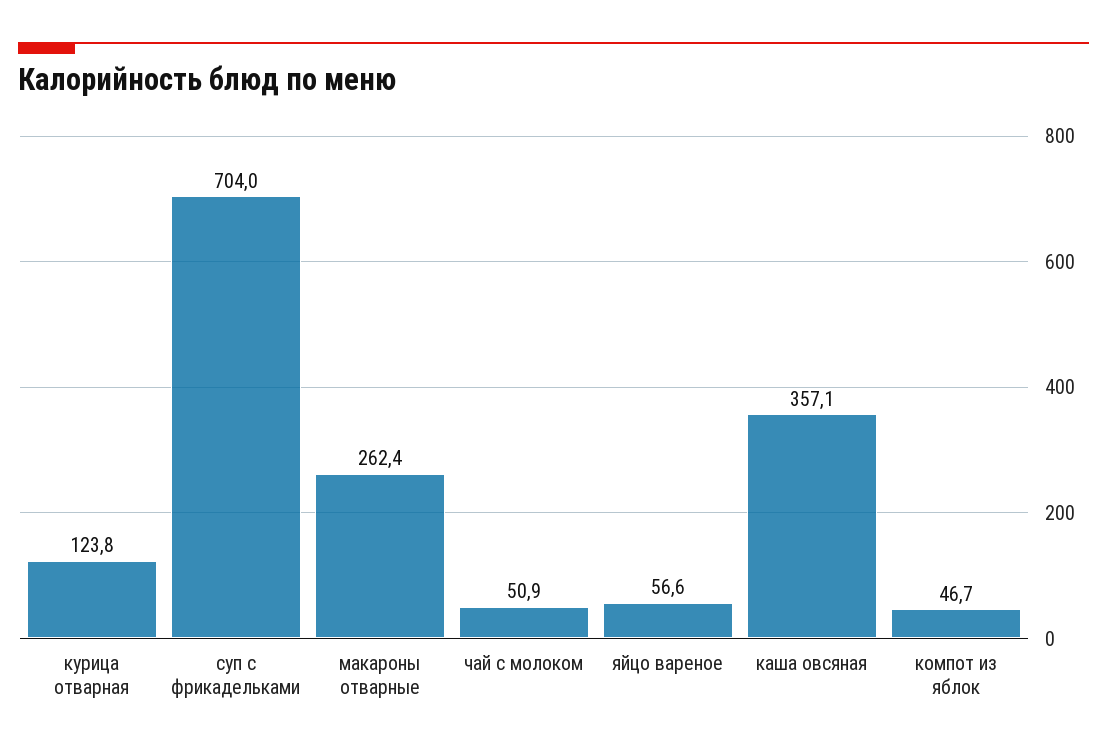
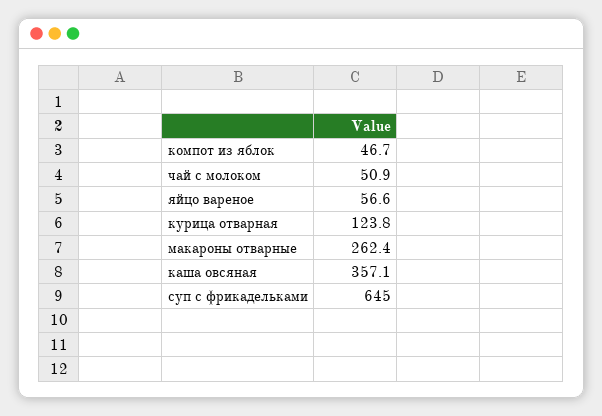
  {
    "курица отварная": 123.8,
-   "суп с фрикадельками": 704,
+   "суп с фрикадельками": 645,
    "макароны отварные": 262.4,
    "чай с молоком": 50.9,
    "яйцо вареное": 56.6,
    "каша овсяная": 357.1,
    "компот из яблок": 46.7
  }

